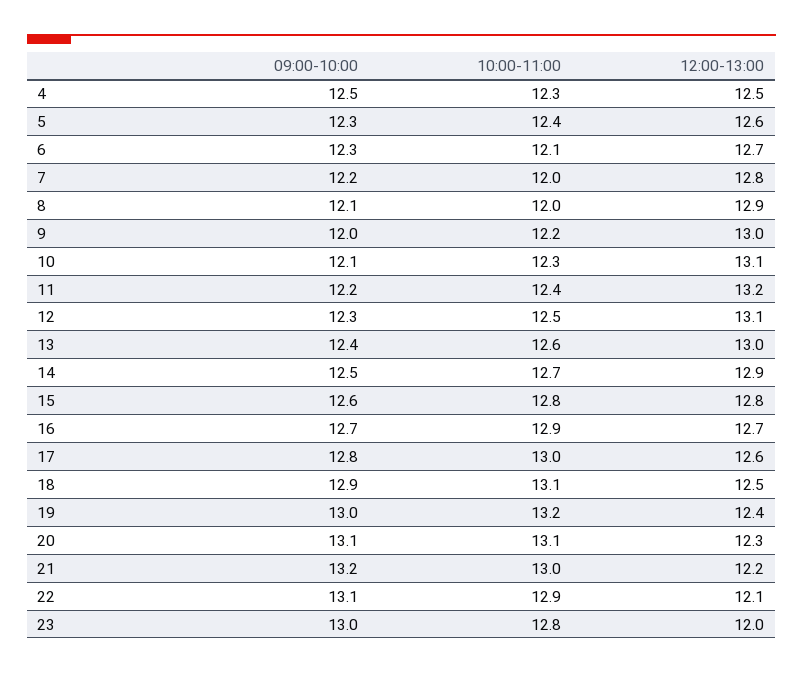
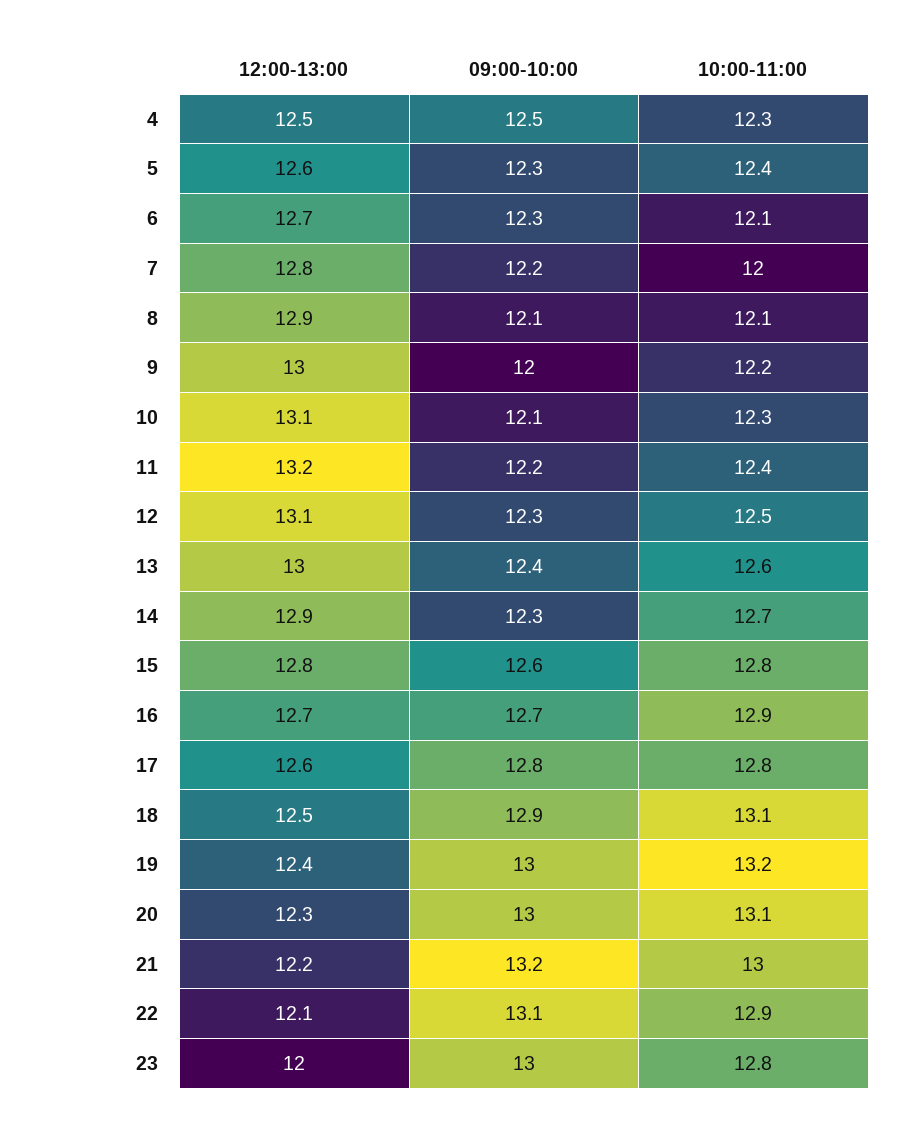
  {
    "09:00-10:00": {
      "4": 12.5,
      "5": 12.3,
      "6": 12.3,
      "7": 12.2,
      "8": 12.1,
      "9": 12,
      "10": 12.1,
      "11": 12.2,
      "12": 12.3,
      "13": 12.4,
-     "14": 12.5,
+     "14": 12.3,
      "15": 12.6,
      "16": 12.7,
      "17": 12.8,
      "18": 12.9,
      "19": 13,
-     "20": 13.1,
+     "20": 13,
      "21": 13.2,
      "22": 13.1,
      "23": 13
    },
    "10:00-11:00": {
      "4": 12.3,
      "5": 12.4,
      "6": 12.1,
      "7": 12,
-     "8": 12,
+     "8": 12.1,
      "9": 12.2,
      "10": 12.3,
      "11": 12.4,
      "12": 12.5,
      "13": 12.6,
      "14": 12.7,
      "15": 12.8,
      "16": 12.9,
-     "17": 13,
+     "17": 12.8,
      "18": 13.1,
      "19": 13.2,
      "20": 13.1,
      "21": 13,
      "22": 12.9,
      "23": 12.8
    },
    "12:00-13:00": {
      "4": 12.5,
      "5": 12.6,
      "6": 12.7,
      "7": 12.8,
      "8": 12.9,
      "9": 13,
      "10": 13.1,
      "11": 13.2,
      "12": 13.1,
      "13": 13,
      "14": 12.9,
      "15": 12.8,
      "16": 12.7,
      "17": 12.6,
      "18": 12.5,
      "19": 12.4,
      "20": 12.3,
      "21": 12.2,
      "22": 12.1,
      "23": 12
    }
  }

